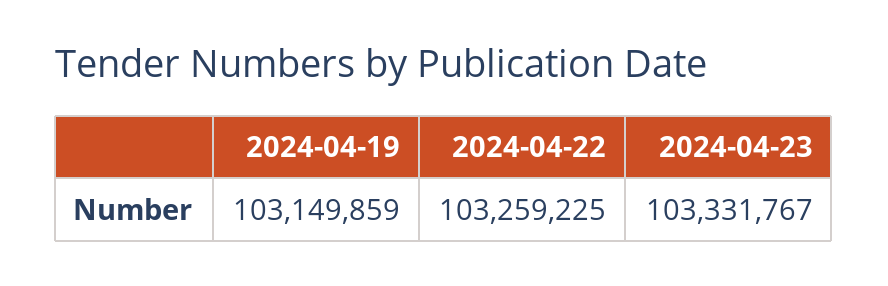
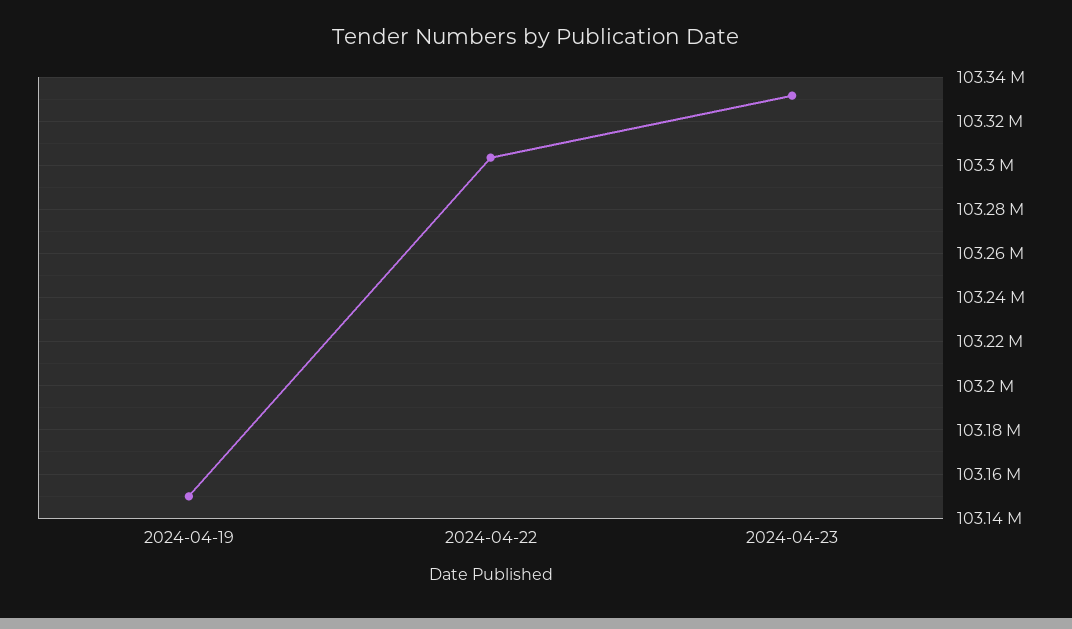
  {
    "2024-04-19": 103149859,
-   "2024-04-22": 103259225,
+   "2024-04-22": 103305000,
    "2024-04-23": 103331767
  }

